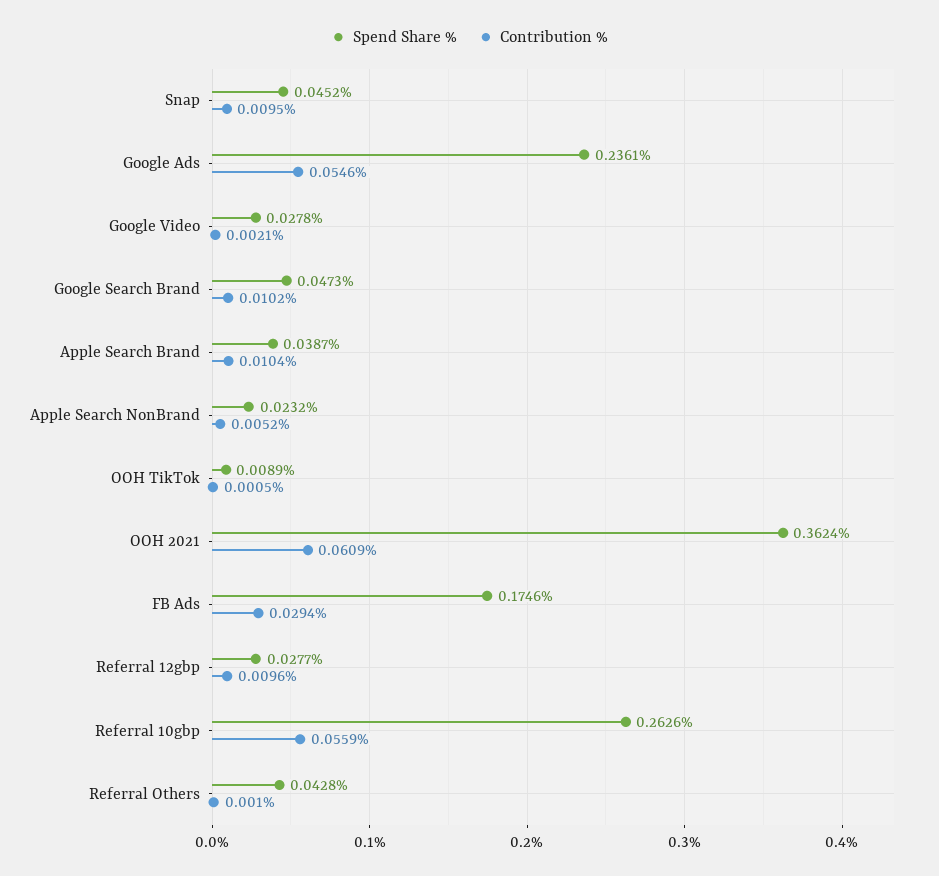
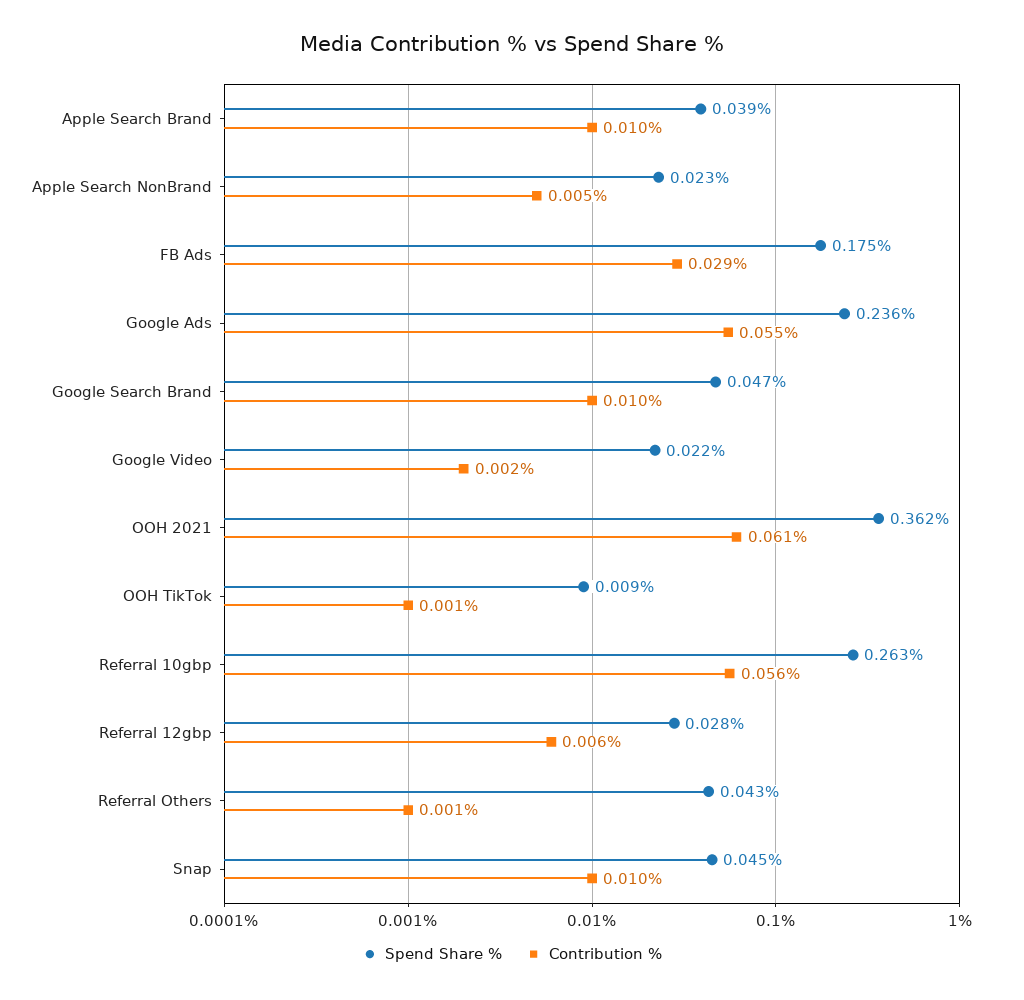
  {
    "Spend Share %": {
      "Snap": 0.0452,
      "Google Ads": 0.2361,
-     "Google Video": 0.0278,
+     "Google Video": 0.022,
      "Google Search Brand": 0.0473,
      "Apple Search Brand": 0.0387,
      "Apple Search NonBrand": 0.0232,
      "OOH TikTok": 0.0089,
      "OOH 2021": 0.3624,
      "FB Ads": 0.1746,
      "Referral 12gbp": 0.0277,
      "Referral 10gbp": 0.2626,
      "Referral Others": 0.0428
    },
    "Contribution %": {
      "Snap": 0.0095,
      "Google Ads": 0.0546,
      "Google Video": 0.0021,
      "Google Search Brand": 0.0102,
      "Apple Search Brand": 0.0104,
      "Apple Search NonBrand": 0.0052,
      "OOH TikTok": 0.0005,
      "OOH 2021": 0.0609,
      "FB Ads": 0.0294,
-     "Referral 12gbp": 0.0096,
+     "Referral 12gbp": 0.006,
      "Referral 10gbp": 0.0559,
      "Referral Others": 0.001
    }
  }

